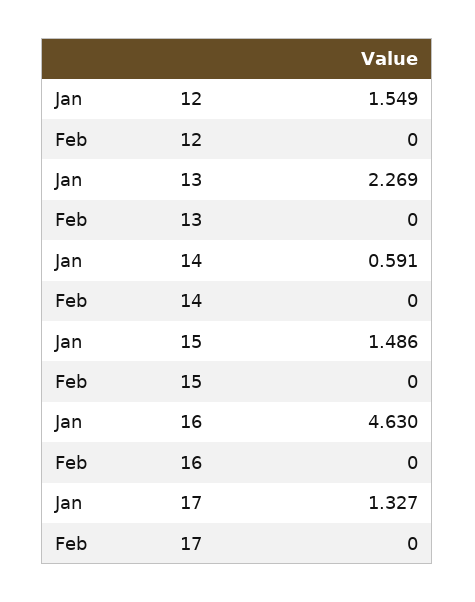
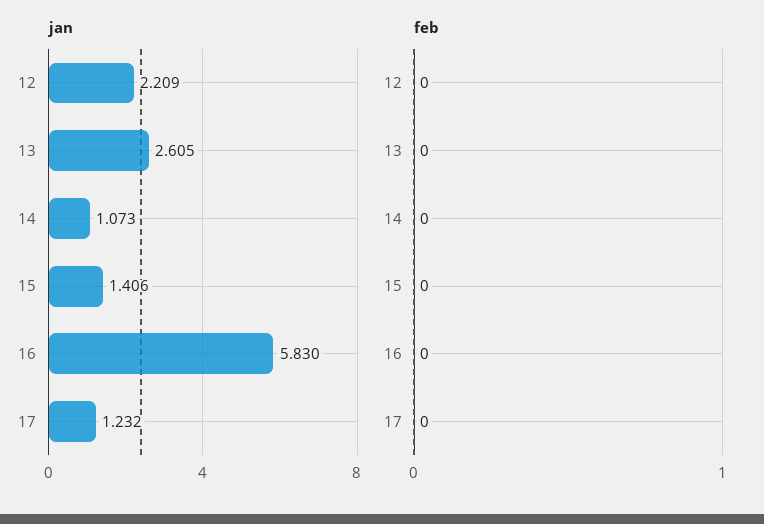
  {
    "Jan": {
-     "12": 1.549,
+     "12": 2.209,
-     "13": 2.269,
+     "13": 2.605,
-     "14": 0.591,
+     "14": 1.073,
-     "15": 1.486,
+     "15": 1.406,
-     "16": 4.63,
+     "16": 5.83,
-     "17": 1.327
+     "17": 1.232
    },
    "Feb": {
      "12": 0,
      "13": 0,
      "14": 0,
      "15": 0,
      "16": 0,
      "17": 0
    }
  }

